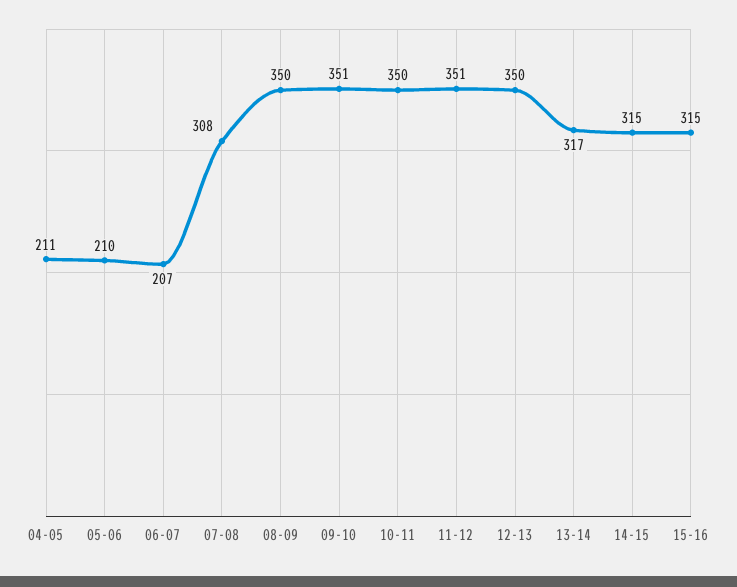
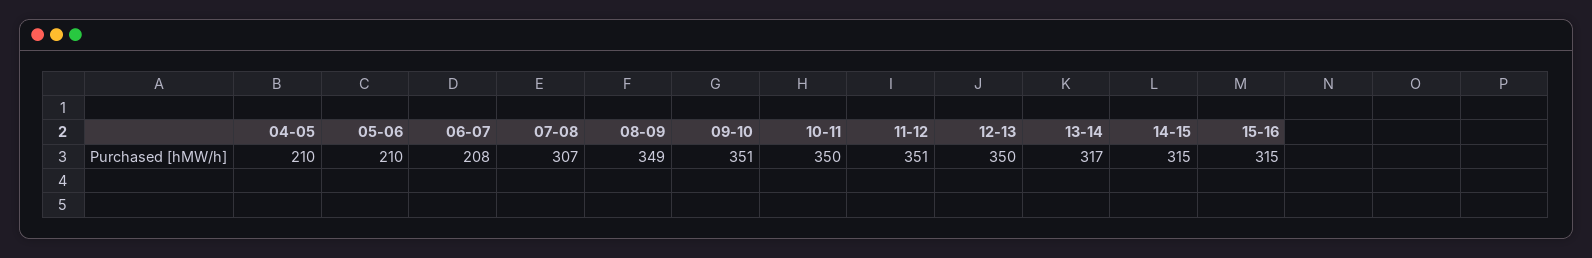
  {
-   "04-05": 211,
+   "04-05": 210,
    "05-06": 210,
-   "06-07": 207,
+   "06-07": 208,
-   "07-08": 308,
+   "07-08": 307,
-   "08-09": 350,
+   "08-09": 349,
    "09-10": 351,
    "10-11": 350,
    "11-12": 351,
    "12-13": 350,
    "13-14": 317,
    "14-15": 315,
    "15-16": 315
  }

